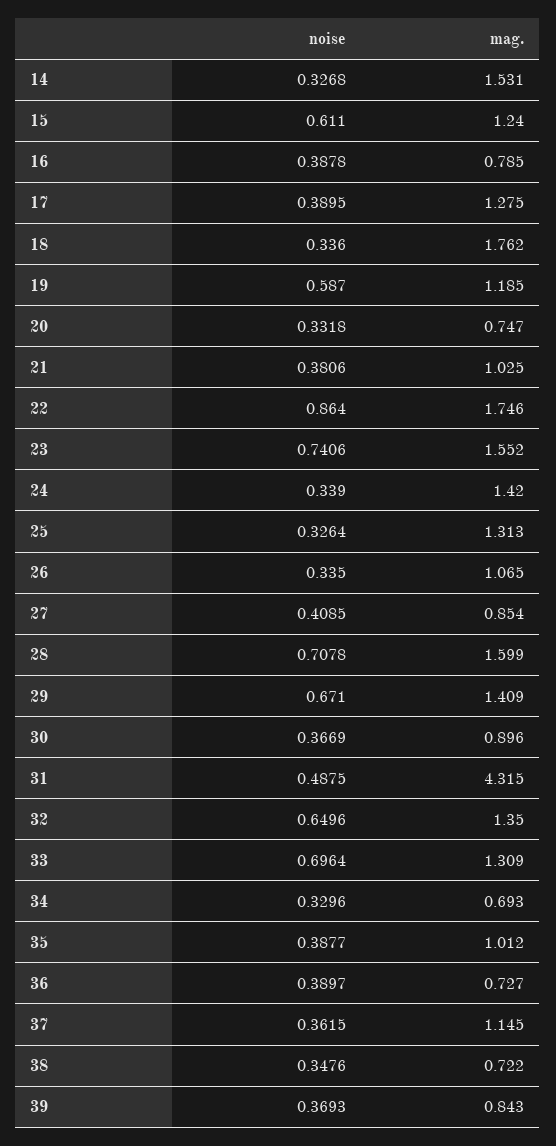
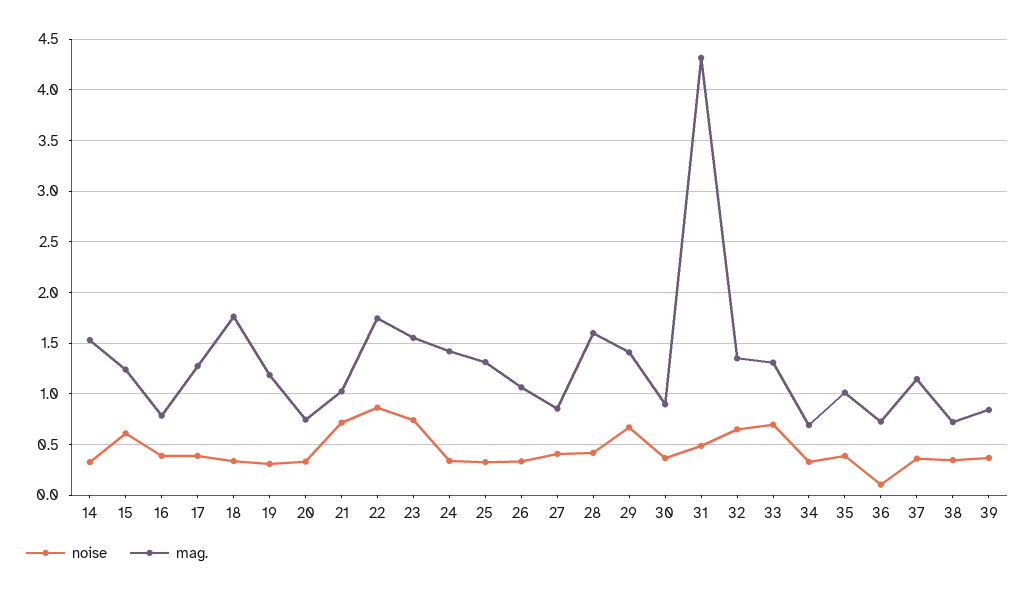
  {
    "noise": {
      "14": 0.3268,
      "15": 0.611,
      "16": 0.3878,
      "17": 0.3895,
      "18": 0.336,
-     "19": 0.587,
+     "19": 0.3,
      "20": 0.3318,
-     "21": 0.3806,
+     "21": 0.7,
      "22": 0.864,
      "23": 0.7406,
      "24": 0.339,
      "25": 0.3264,
      "26": 0.335,
      "27": 0.4085,
-     "28": 0.7078,
+     "28": 0.4,
      "29": 0.671,
      "30": 0.3669,
      "31": 0.4875,
      "32": 0.6496,
      "33": 0.6964,
      "34": 0.3296,
      "35": 0.3877,
-     "36": 0.3897,
+     "36": 0.1,
      "37": 0.3615,
      "38": 0.3476,
      "39": 0.3693
    },
    "mag.": {
      "14": 1.531,
      "15": 1.24,
      "16": 0.785,
      "17": 1.275,
      "18": 1.762,
      "19": 1.185,
      "20": 0.747,
      "21": 1.025,
      "22": 1.746,
      "23": 1.552,
      "24": 1.42,
      "25": 1.313,
      "26": 1.065,
      "27": 0.854,
      "28": 1.599,
      "29": 1.409,
      "30": 0.896,
      "31": 4.315,
      "32": 1.35,
      "33": 1.309,
      "34": 0.693,
      "35": 1.012,
      "36": 0.727,
      "37": 1.145,
      "38": 0.722,
      "39": 0.843
    }
  }

